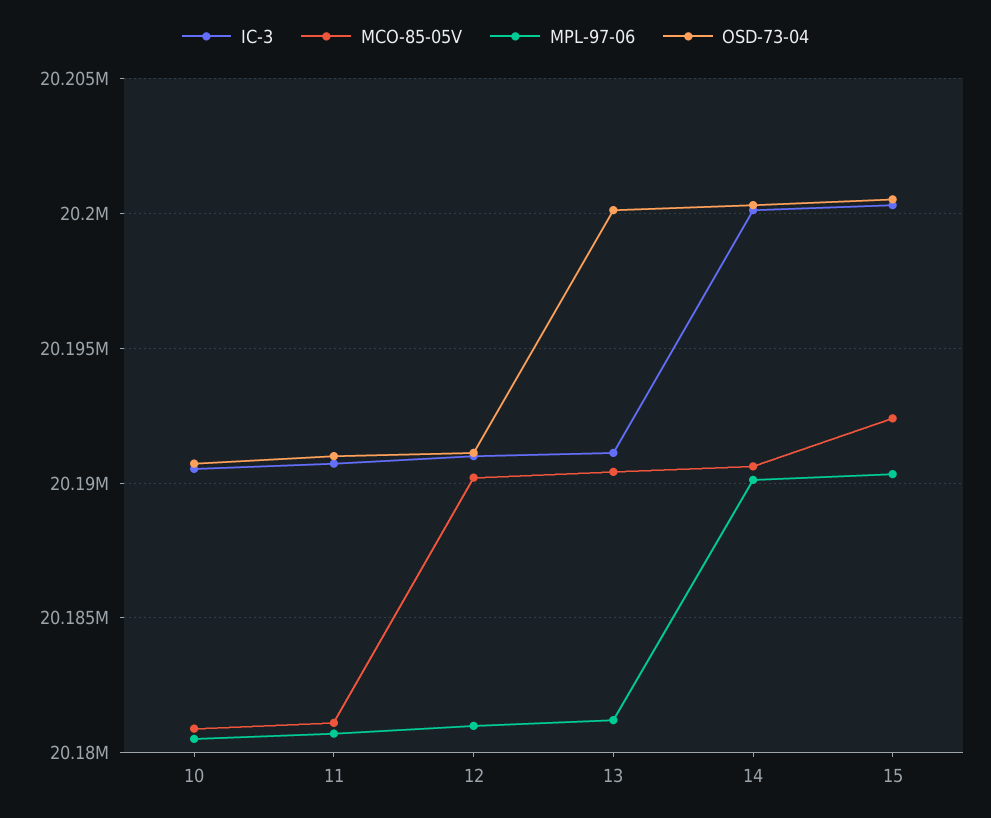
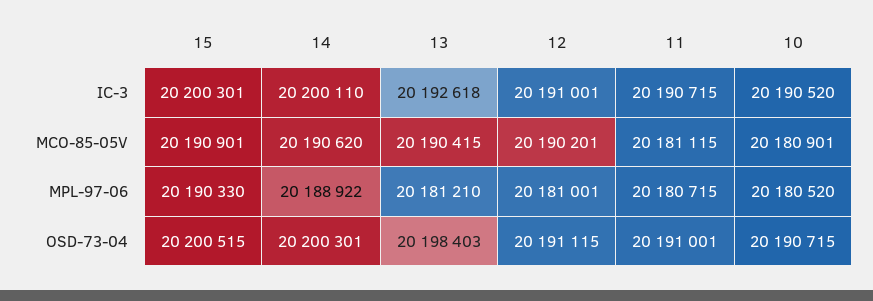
  {
    "IC-3": {
      "10": 20190520,
      "11": 20190715,
      "12": 20191001,
-     "13": 20191000,
+     "13": 20192618,
      "14": 20200110,
      "15": 20200301
    },
    "MCO-85-05V": {
      "10": 20180901,
      "11": 20181115,
      "12": 20190201,
      "13": 20190415,
      "14": 20190620,
-     "15": 20192500
+     "15": 20190901
    },
    "MPL-97-06": {
      "10": 20180520,
      "11": 20180715,
      "12": 20181001,
      "13": 20181210,
-     "14": 20190000,
+     "14": 20188922,
      "15": 20190330
    },
    "OSD-73-04": {
      "10": 20190715,
      "11": 20191001,
      "12": 20191115,
-     "13": 20200000,
+     "13": 20198403,
      "14": 20200301,
      "15": 20200515
    }
  }

